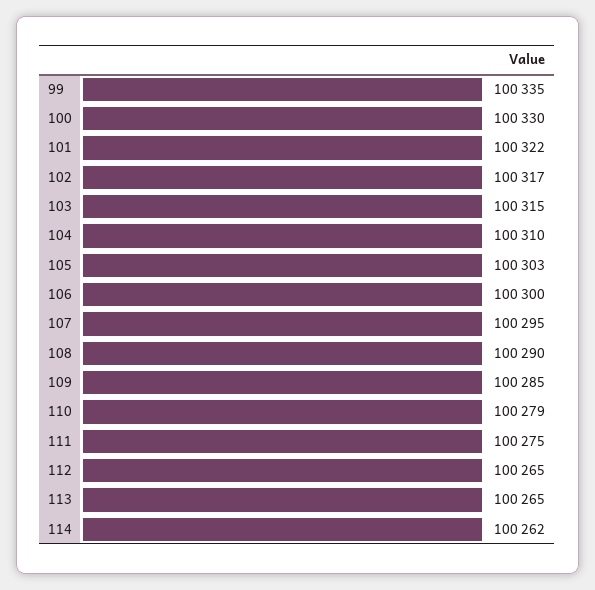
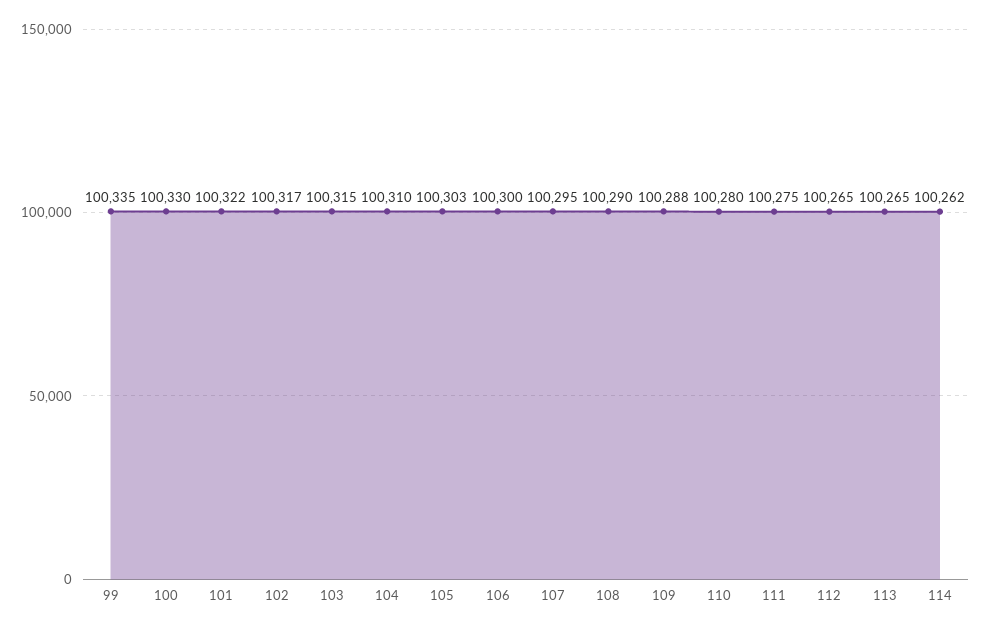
  {
    "99": 100335,
    "100": 100330,
    "101": 100322,
    "102": 100317,
    "103": 100315,
    "104": 100310,
    "105": 100303,
    "106": 100300,
    "107": 100295,
    "108": 100290,
-   "109": 100285,
+   "109": 100288,
-   "110": 100279,
+   "110": 100280,
    "111": 100275,
    "112": 100265,
    "113": 100265,
    "114": 100262
  }

